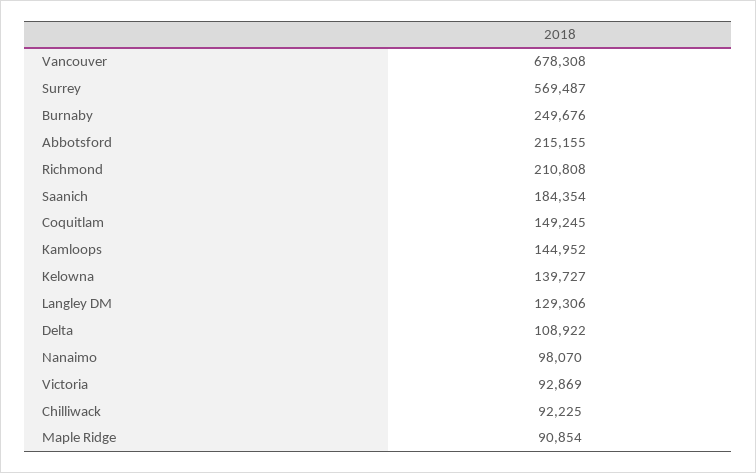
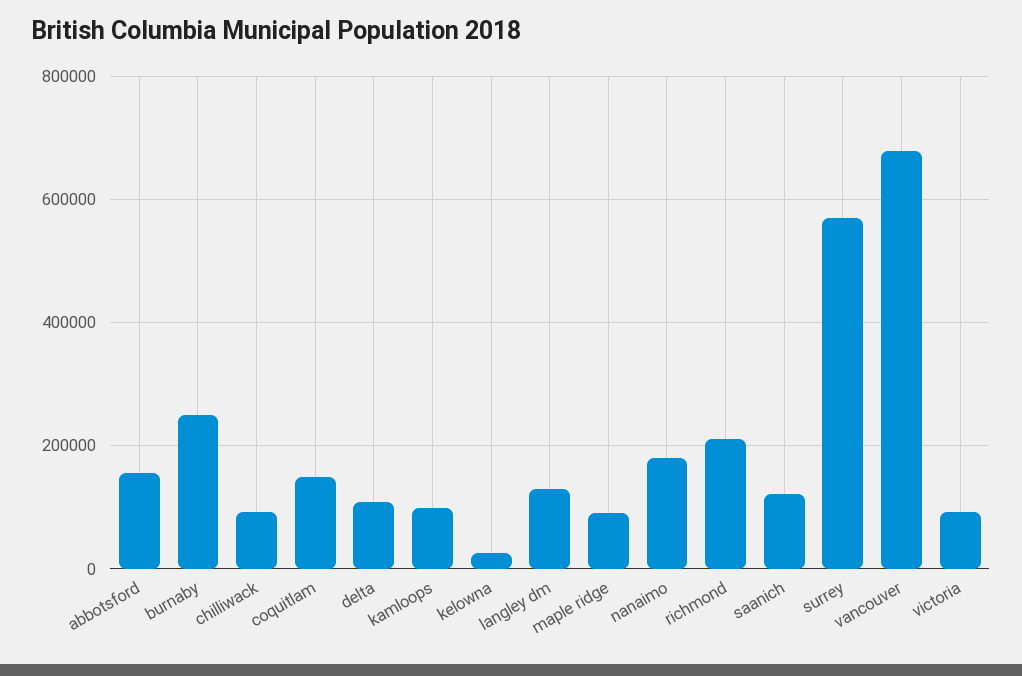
  {
    "Vancouver": 678308,
    "Surrey": 569487,
    "Burnaby": 249676,
-   "Abbotsford": 215155,
+   "Abbotsford": 160000,
    "Richmond": 210808,
-   "Saanich": 184354,
+   "Saanich": 120000,
    "Coquitlam": 149245,
-   "Kamloops": 144952,
+   "Kamloops": 100000,
-   "Kelowna": 139727,
+   "Kelowna": 20000,
    "Langley DM": 129306,
    "Delta": 108922,
-   "Nanaimo": 98070,
+   "Nanaimo": 180000,
    "Victoria": 92869,
    "Chilliwack": 92225,
    "Maple Ridge": 90854
  }

